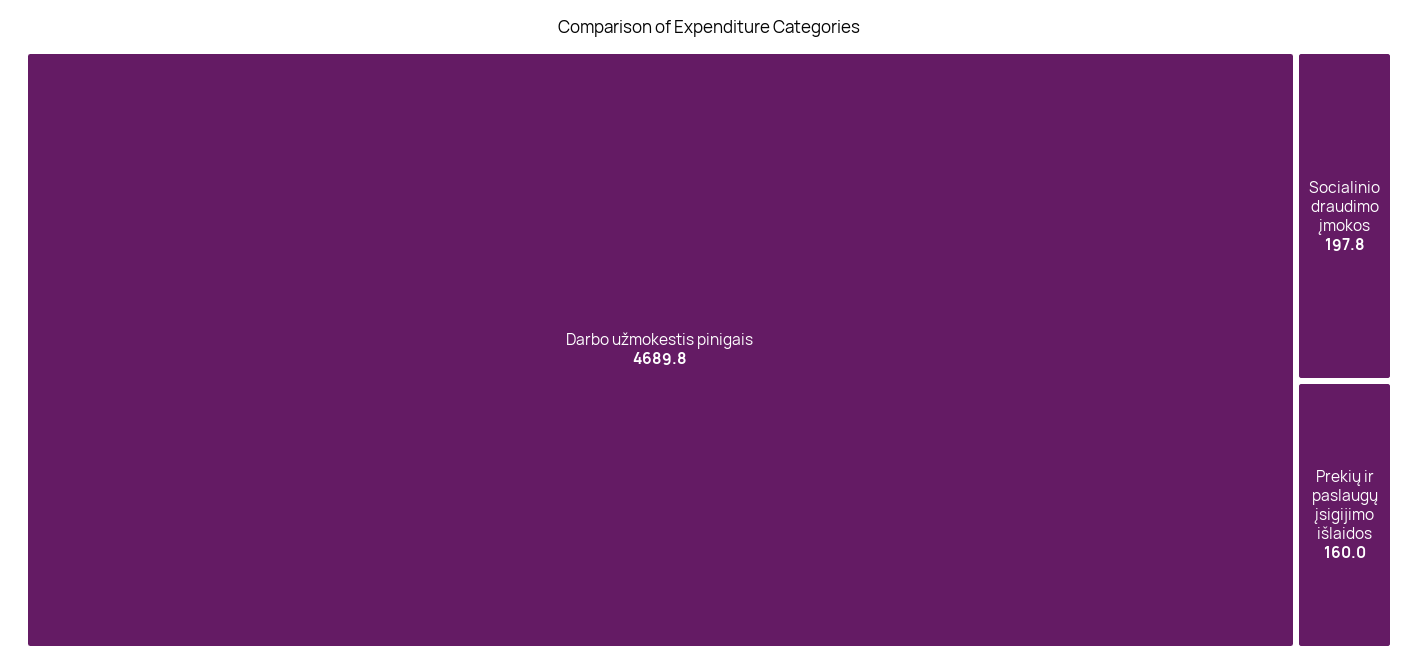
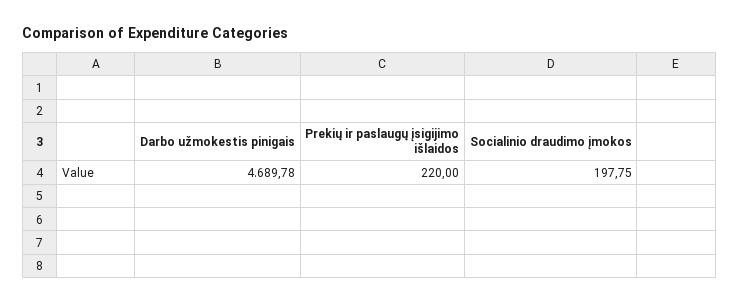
  {
    "Darbo užmokestis pinigais": 4689.78,
    "Socialinio draudimo įmokos": 197.75,
-   "Prekių ir paslaugų įsigijimo išlaidos": 160
+   "Prekių ir paslaugų įsigijimo išlaidos": 220
  }

